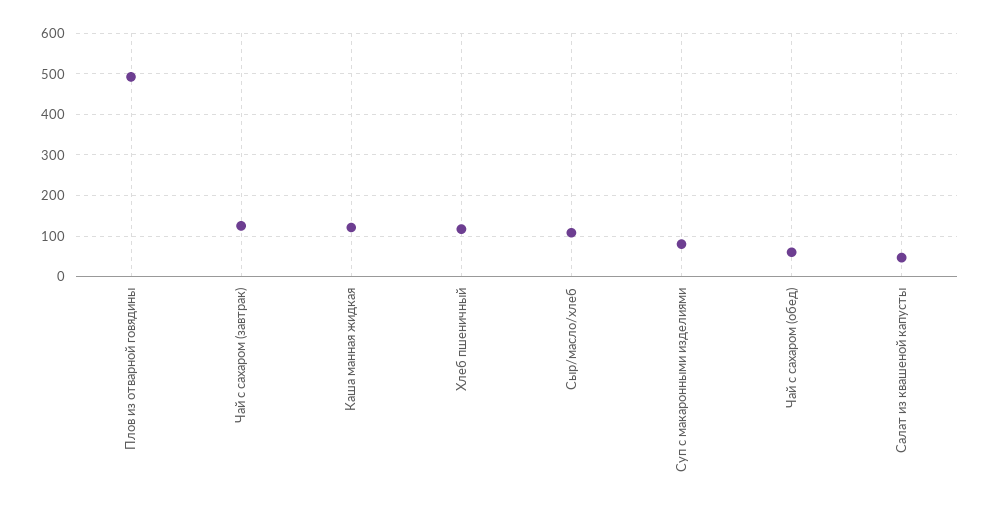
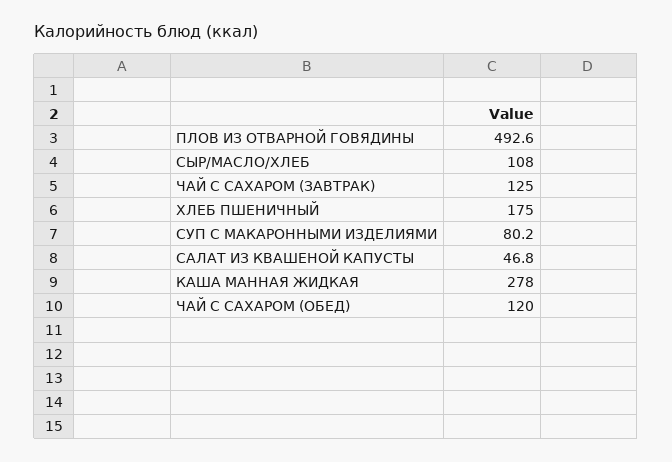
  {
    "Плов из отварной говядины": 492.6,
    "Чай с сахаром (завтрак)": 125,
-   "Каша манная жидкая": 120,
+   "Каша манная жидкая": 278,
-   "Хлеб пшеничный": 120,
+   "Хлеб пшеничный": 175,
    "Сыр/масло/хлеб": 108,
    "Суп с макаронными изделиями": 80.2,
-   "Чай с сахаром (обед)": 60,
+   "Чай с сахаром (обед)": 120,
    "Салат из квашеной капусты": 46.8
  }

